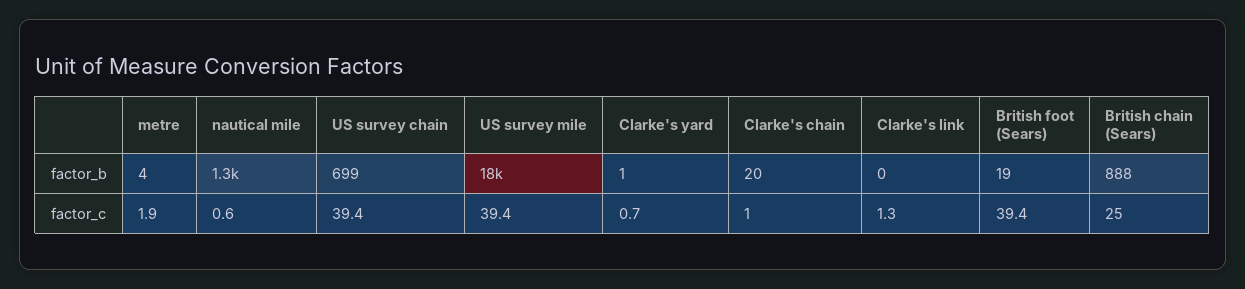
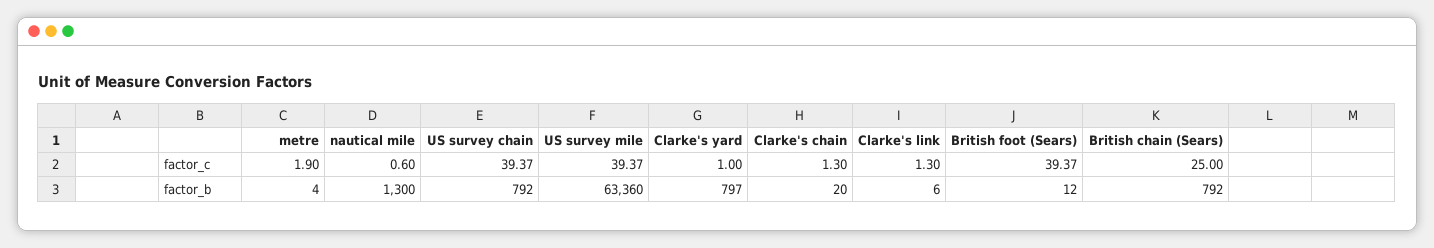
  {
    "metre": {
      "factor_b": 4,
      "factor_c": 1.9
    },
    "nautical mile": {
      "factor_b": 1300,
      "factor_c": 0.6
    },
    "US survey chain": {
-     "factor_b": 699,
+     "factor_b": 792,
      "factor_c": 39.37
    },
    "US survey mile": {
-     "factor_b": 18000,
+     "factor_b": 63360,
      "factor_c": 39.37
    },
    "Clarke's yard": {
-     "factor_b": 1,
+     "factor_b": 797,
-     "factor_c": 0.7
+     "factor_c": 1
    },
    "Clarke's chain": {
      "factor_b": 20,
-     "factor_c": 1
+     "factor_c": 1.3
    },
    "Clarke's link": {
-     "factor_b": 0,
+     "factor_b": 6,
      "factor_c": 1.3
    },
    "British foot (Sears)": {
-     "factor_b": 19,
+     "factor_b": 12,
      "factor_c": 39.37
    },
    "British chain (Sears)": {
-     "factor_b": 888,
+     "factor_b": 792,
      "factor_c": 25
    }
  }

